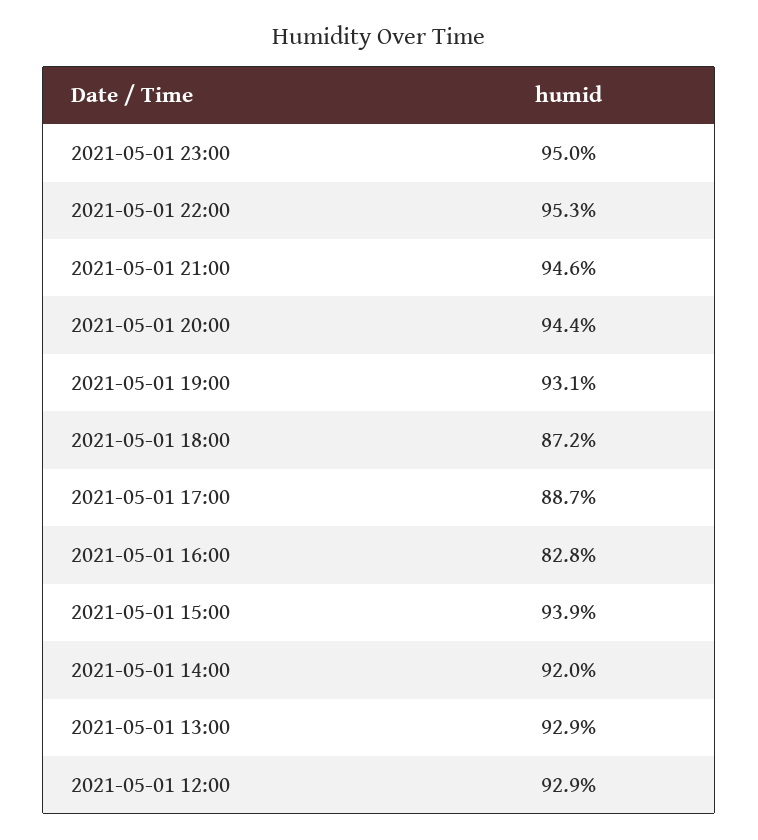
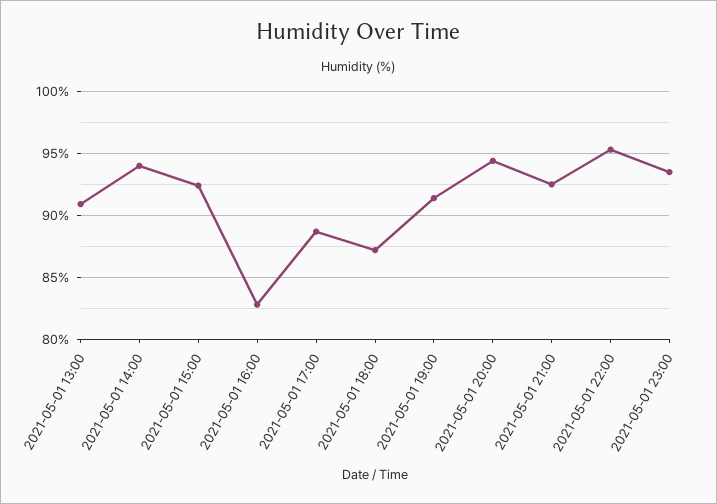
  {
-   "2021-05-01 23:00": 95,
+   "2021-05-01 23:00": 93.5,
    "2021-05-01 22:00": 95.3,
-   "2021-05-01 21:00": 94.6,
+   "2021-05-01 21:00": 92.5,
    "2021-05-01 20:00": 94.4,
-   "2021-05-01 19:00": 93.1,
+   "2021-05-01 19:00": 91.5,
    "2021-05-01 18:00": 87.2,
    "2021-05-01 17:00": 88.7,
    "2021-05-01 16:00": 82.8,
-   "2021-05-01 15:00": 93.9,
+   "2021-05-01 15:00": 92.5,
-   "2021-05-01 14:00": 92,
+   "2021-05-01 14:00": 94,
-   "2021-05-01 13:00": 92.9,
+   "2021-05-01 13:00": 91
-   "2021-05-01 12:00": 92.9
  }

